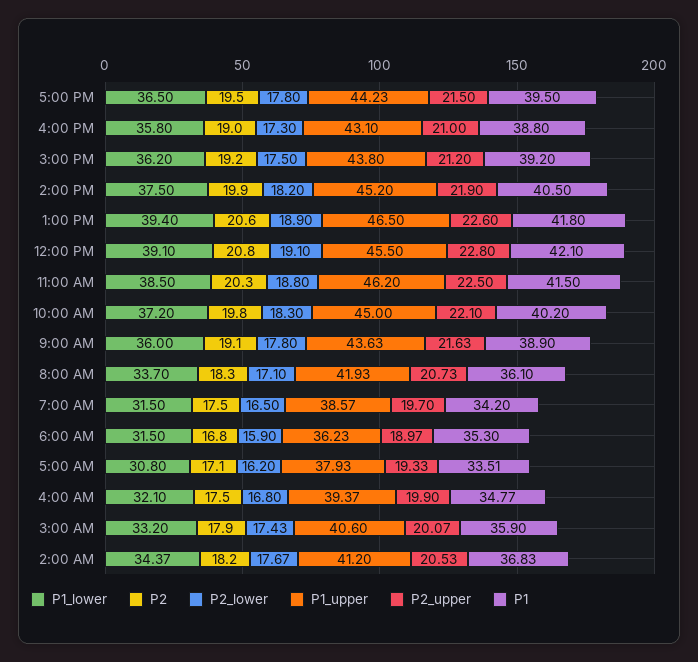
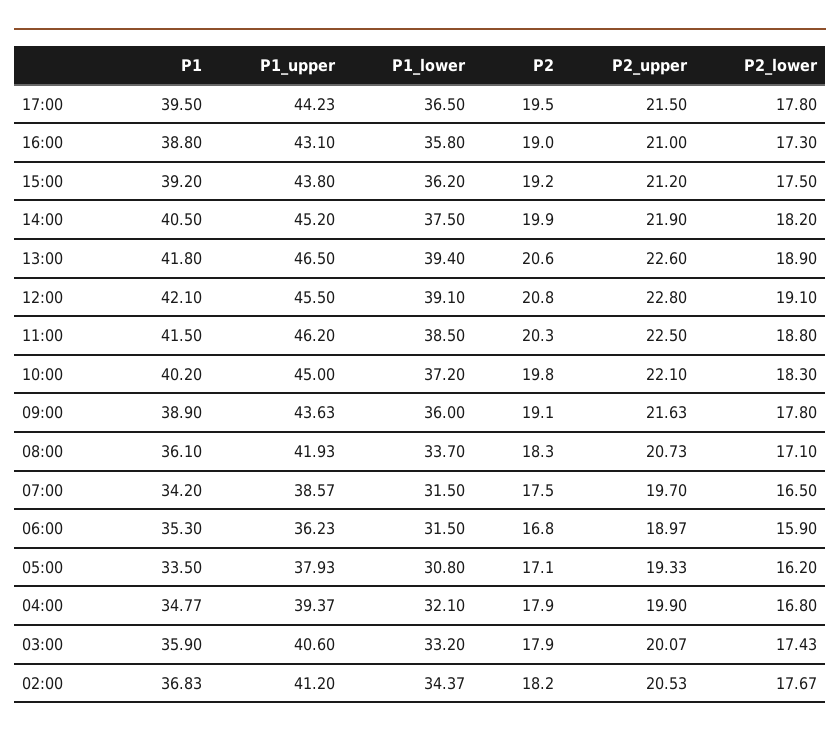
  {
    "P1_lower": {
      "5:00 PM": 36.5,
      "4:00 PM": 35.8,
      "3:00 PM": 36.2,
      "2:00 PM": 37.5,
      "1:00 PM": 39.4,
      "12:00 PM": 39.1,
      "11:00 AM": 38.5,
      "10:00 AM": 37.2,
      "9:00 AM": 36,
      "8:00 AM": 33.7,
      "7:00 AM": 31.5,
      "6:00 AM": 31.5,
      "5:00 AM": 30.8,
      "4:00 AM": 32.1,
      "3:00 AM": 33.2,
      "2:00 AM": 34.37
    },
    "P2": {
      "5:00 PM": 19.5,
      "4:00 PM": 19,
      "3:00 PM": 19.2,
      "2:00 PM": 19.9,
      "1:00 PM": 20.6,
      "12:00 PM": 20.8,
      "11:00 AM": 20.3,
      "10:00 AM": 19.8,
      "9:00 AM": 19.1,
      "8:00 AM": 18.3,
      "7:00 AM": 17.5,
      "6:00 AM": 16.8,
      "5:00 AM": 17.1,
-     "4:00 AM": 17.5,
+     "4:00 AM": 17.9,
      "3:00 AM": 17.9,
      "2:00 AM": 18.2
    },
    "P2_lower": {
      "5:00 PM": 17.8,
      "4:00 PM": 17.3,
      "3:00 PM": 17.5,
      "2:00 PM": 18.2,
      "1:00 PM": 18.9,
      "12:00 PM": 19.1,
      "11:00 AM": 18.8,
      "10:00 AM": 18.3,
      "9:00 AM": 17.8,
      "8:00 AM": 17.1,
      "7:00 AM": 16.5,
      "6:00 AM": 15.9,
      "5:00 AM": 16.2,
      "4:00 AM": 16.8,
      "3:00 AM": 17.43,
      "2:00 AM": 17.67
    },
    "P1_upper": {
      "5:00 PM": 44.23,
      "4:00 PM": 43.1,
      "3:00 PM": 43.8,
      "2:00 PM": 45.2,
      "1:00 PM": 46.5,
      "12:00 PM": 45.5,
      "11:00 AM": 46.2,
      "10:00 AM": 45,
      "9:00 AM": 43.63,
      "8:00 AM": 41.93,
      "7:00 AM": 38.57,
      "6:00 AM": 36.23,
      "5:00 AM": 37.93,
      "4:00 AM": 39.37,
      "3:00 AM": 40.6,
      "2:00 AM": 41.2
    },
    "P2_upper": {
      "5:00 PM": 21.5,
      "4:00 PM": 21,
      "3:00 PM": 21.2,
      "2:00 PM": 21.9,
      "1:00 PM": 22.6,
      "12:00 PM": 22.8,
      "11:00 AM": 22.5,
      "10:00 AM": 22.1,
      "9:00 AM": 21.63,
      "8:00 AM": 20.73,
      "7:00 AM": 19.7,
      "6:00 AM": 18.97,
      "5:00 AM": 19.33,
      "4:00 AM": 19.9,
      "3:00 AM": 20.07,
      "2:00 AM": 20.53
    },
    "P1": {
      "5:00 PM": 39.5,
      "4:00 PM": 38.8,
      "3:00 PM": 39.2,
      "2:00 PM": 40.5,
      "1:00 PM": 41.8,
      "12:00 PM": 42.1,
      "11:00 AM": 41.5,
      "10:00 AM": 40.2,
      "9:00 AM": 38.9,
      "8:00 AM": 36.1,
      "7:00 AM": 34.2,
      "6:00 AM": 35.3,
-     "5:00 AM": 33.51,
+     "5:00 AM": 33.5,
      "4:00 AM": 34.77,
      "3:00 AM": 35.9,
      "2:00 AM": 36.83
    }
  }

